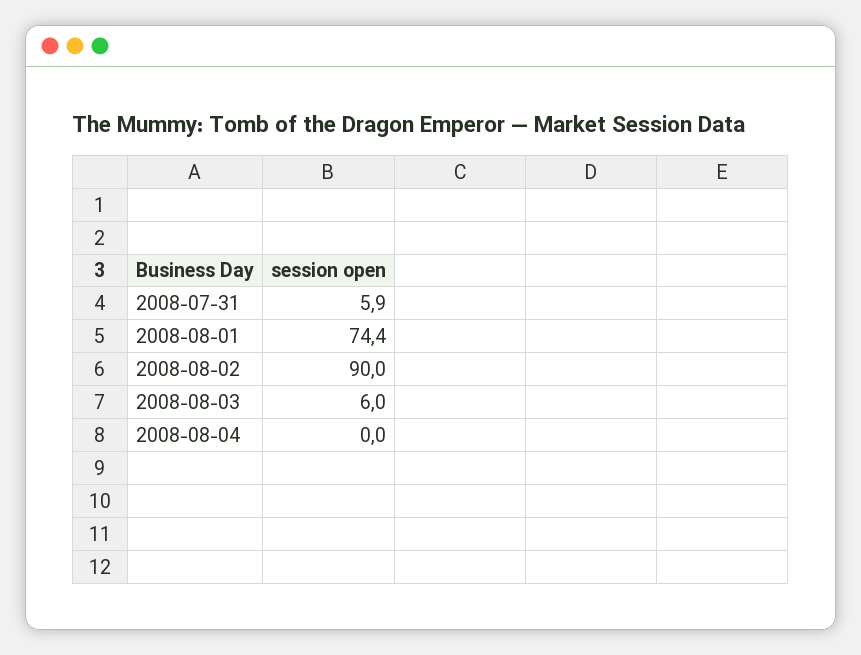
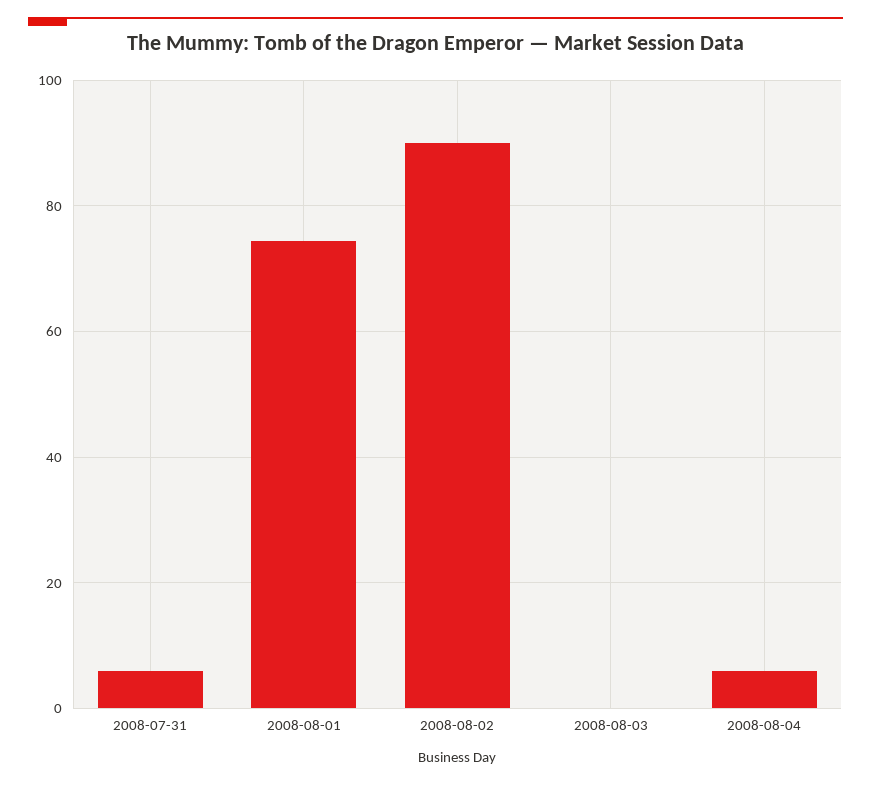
  {
    "2008-07-31": 5.9,
    "2008-08-01": 74.4,
    "2008-08-02": 90,
-   "2008-08-03": 6,
+   "2008-08-03": 0,
-   "2008-08-04": 0
+   "2008-08-04": 6
  }

